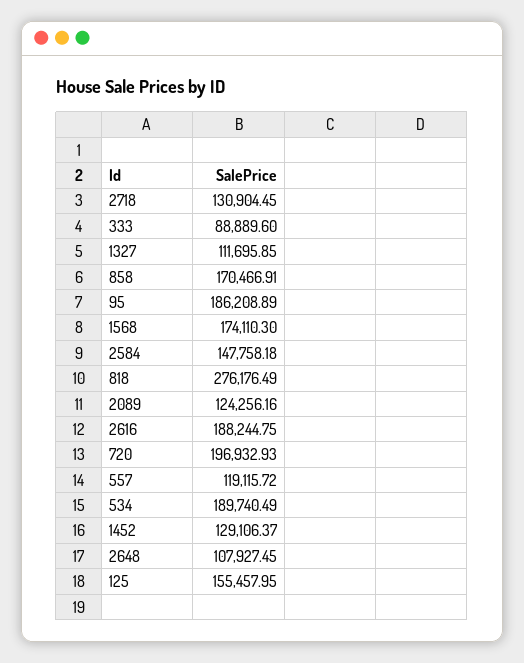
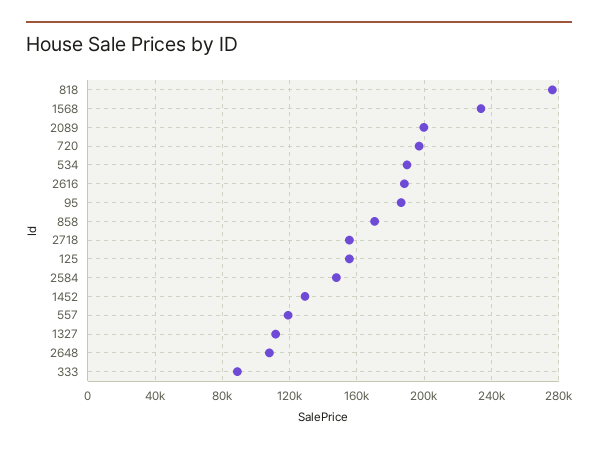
  {
-   "2718": 130904.45,
+   "2718": 155000,
    "333": 88889.6,
    "1327": 111695.85,
    "858": 170466.91,
    "95": 186208.89,
-   "1568": 174110.3,
+   "1568": 235000,
    "2584": 147758.18,
    "818": 276176.49,
-   "2089": 124256.16,
+   "2089": 200000,
    "2616": 188244.75,
    "720": 196932.93,
    "557": 119115.72,
    "534": 189740.49,
    "1452": 129106.37,
    "2648": 107927.45,
    "125": 155457.95
  }

